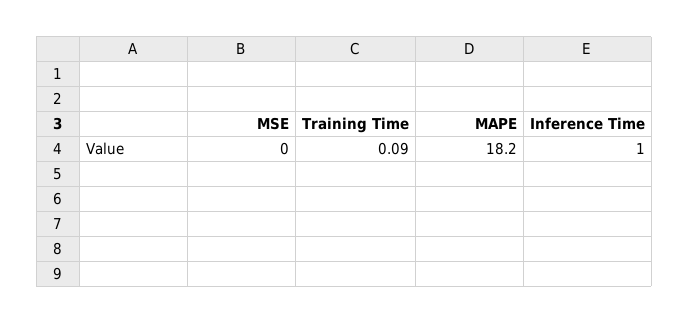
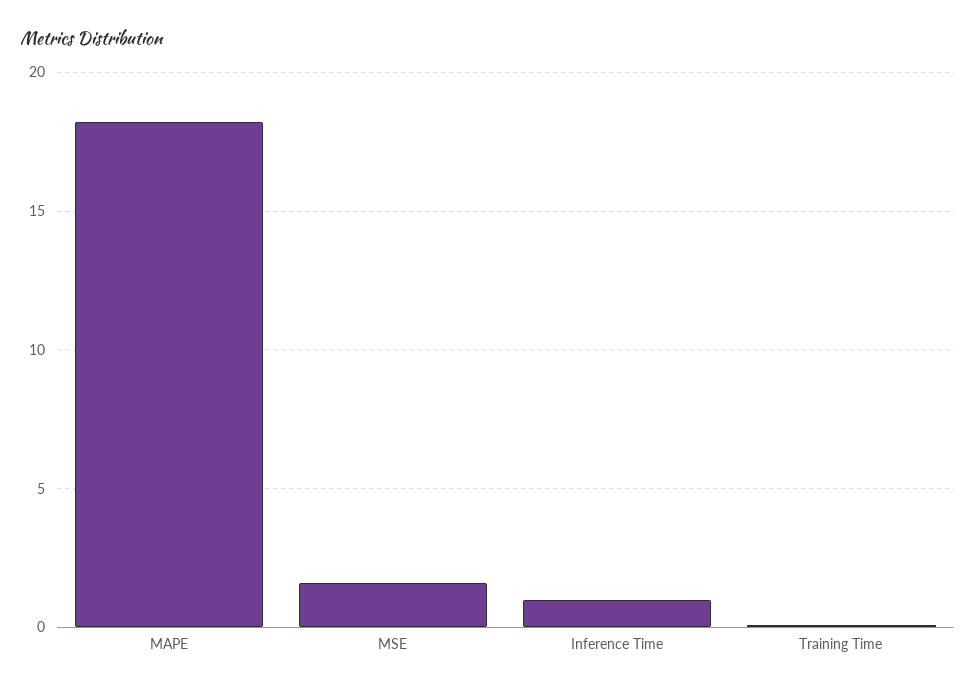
  {
-   "MSE": 0,
+   "MSE": 1.5,
    "Training Time": 0.09,
    "MAPE": 18.2,
    "Inference Time": 1
  }

